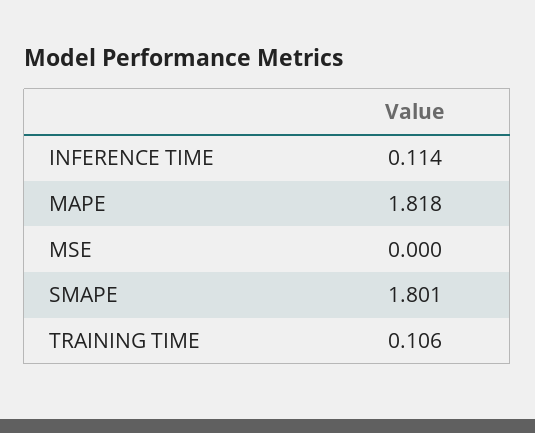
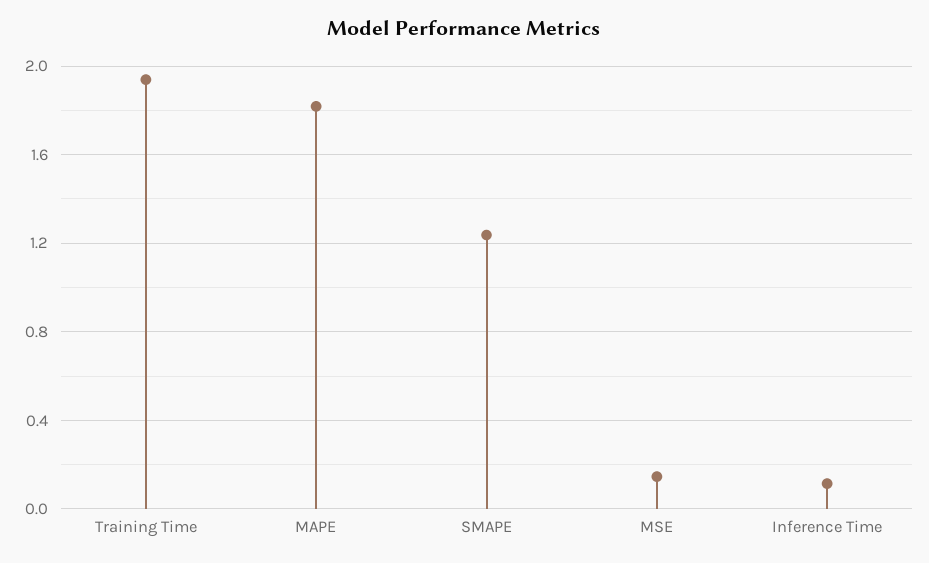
  {
    "INFERENCE TIME": 0.114,
    "MAPE": 1.818,
-   "MSE": 0,
+   "MSE": 0.15,
-   "SMAPE": 1.801,
+   "SMAPE": 1.25,
-   "TRAINING TIME": 0.106
+   "TRAINING TIME": 1.95
  }

